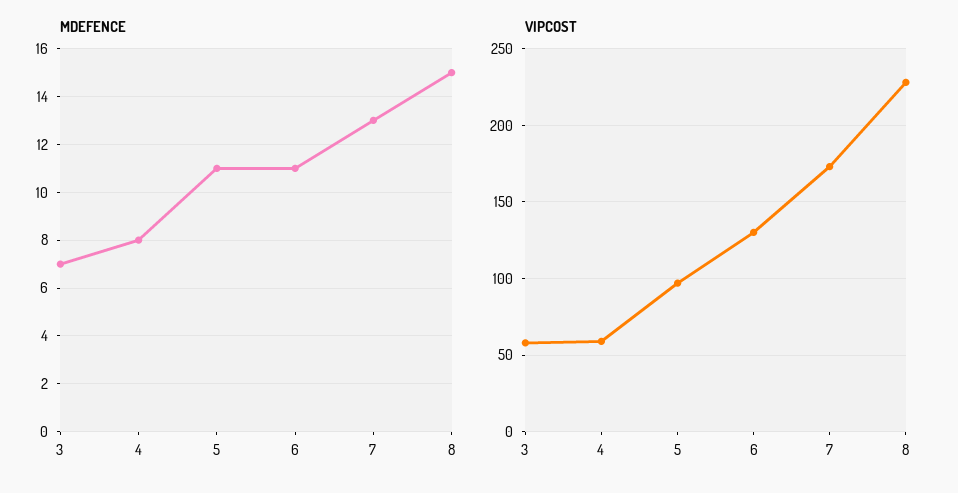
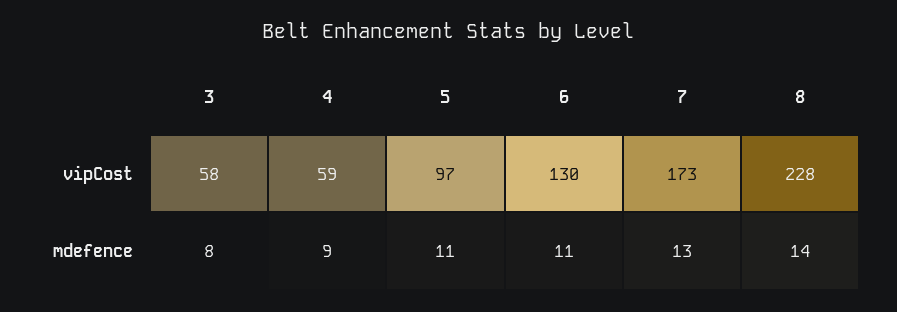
  {
    "MDEFENCE": {
-     "3": 7,
+     "3": 8,
-     "4": 8,
+     "4": 9,
      "5": 11,
      "6": 11,
      "7": 13,
-     "8": 15
+     "8": 14
    },
    "VIPCOST": {
      "3": 58,
      "4": 59,
      "5": 97,
      "6": 130,
      "7": 173,
      "8": 228
    }
  }

